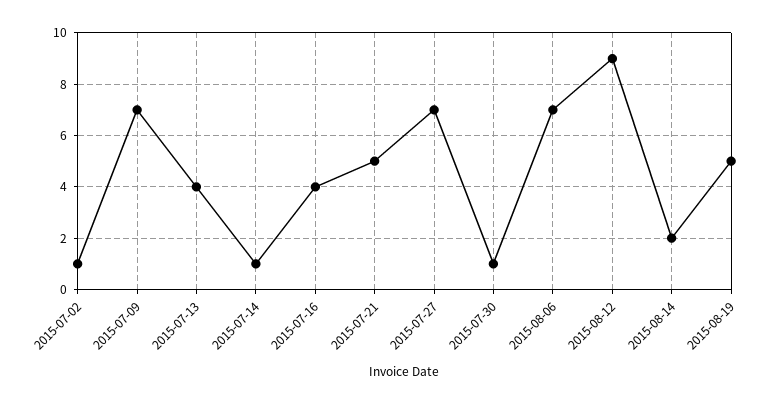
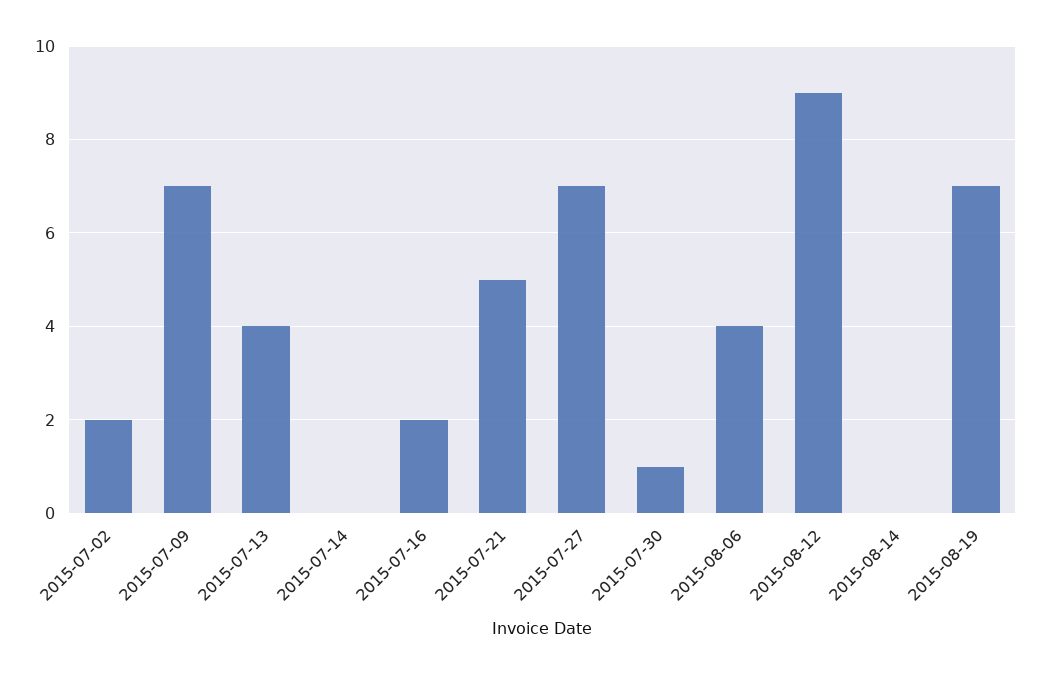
  {
-   "2015-07-02": 1,
+   "2015-07-02": 2,
    "2015-07-09": 7,
    "2015-07-13": 4,
-   "2015-07-14": 1,
+   "2015-07-14": 0,
-   "2015-07-16": 4,
+   "2015-07-16": 2,
    "2015-07-21": 5,
    "2015-07-27": 7,
    "2015-07-30": 1,
-   "2015-08-06": 7,
+   "2015-08-06": 4,
    "2015-08-12": 9,
-   "2015-08-14": 2,
+   "2015-08-14": 0,
-   "2015-08-19": 5
+   "2015-08-19": 7
  }

